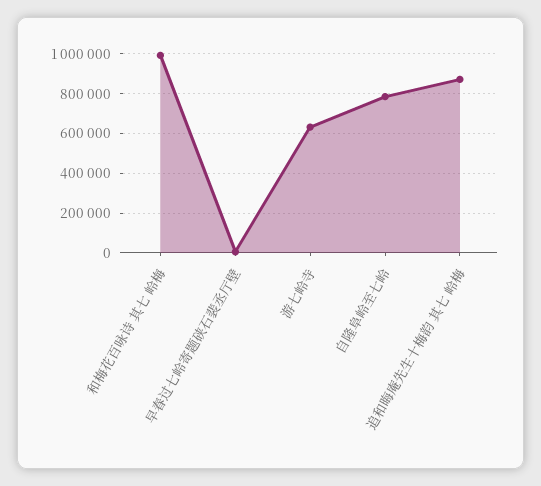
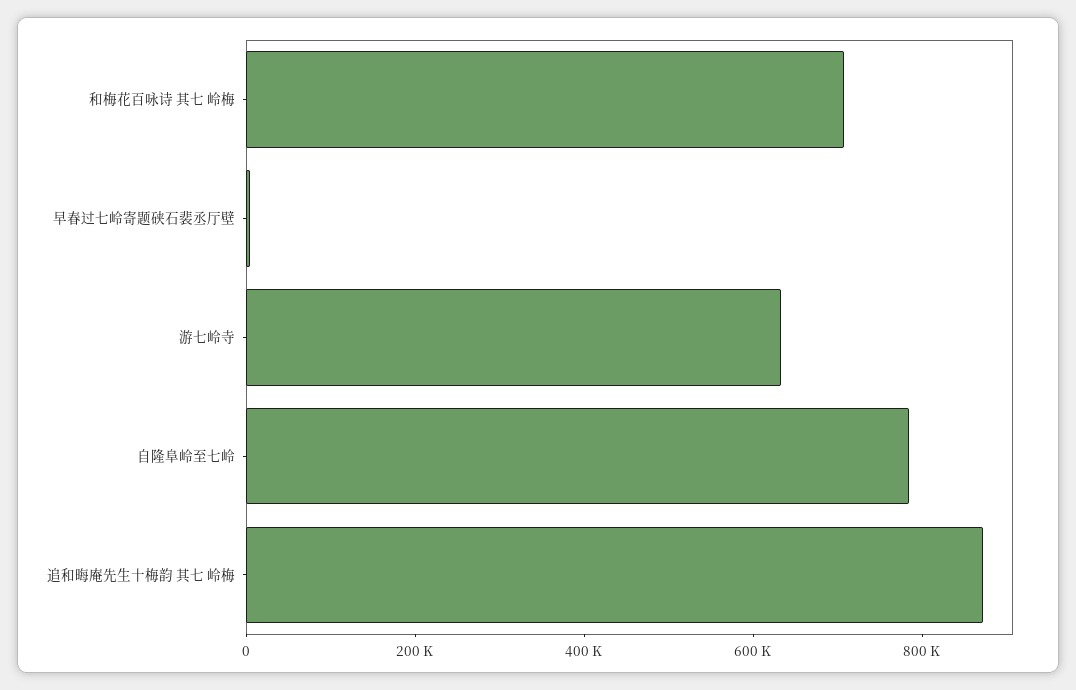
  {
-   "和梅花百咏诗 其七 岭梅": 1000000,
+   "和梅花百咏诗 其七 岭梅": 700000,
    "早春过七岭寄题硖石裴丞厅壁": 0,
    "游七岭寺": 650000,
    "自隆阜岭至七岭": 800000,
    "追和晦庵先生十梅韵 其七 岭梅": 850000
  }

